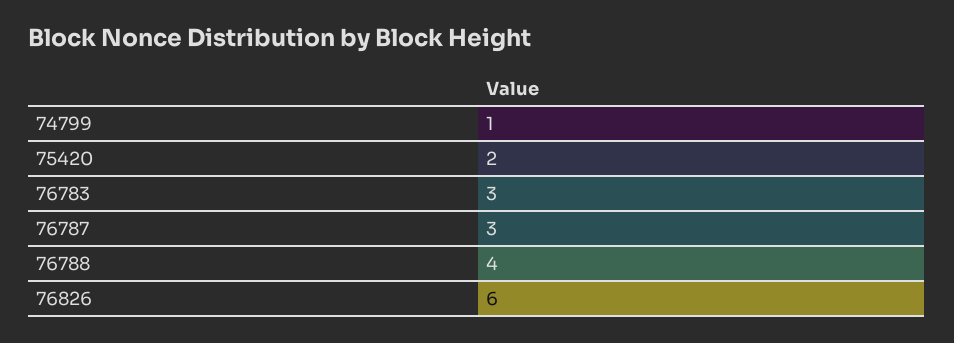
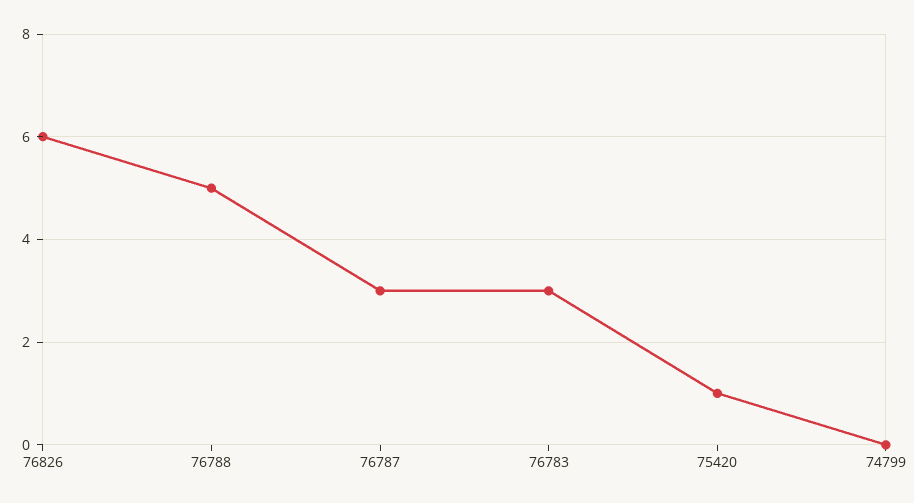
  {
-   "74799": 1,
+   "74799": 0,
-   "75420": 2,
+   "75420": 1,
    "76783": 3,
    "76787": 3,
-   "76788": 4,
+   "76788": 5,
    "76826": 6
  }

